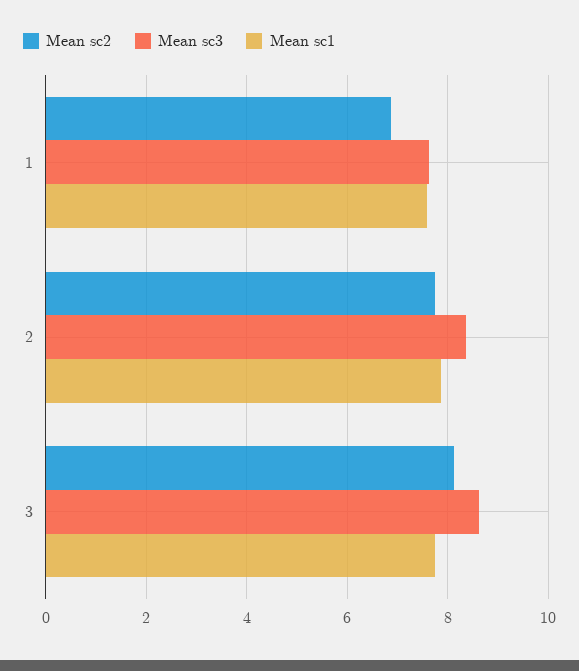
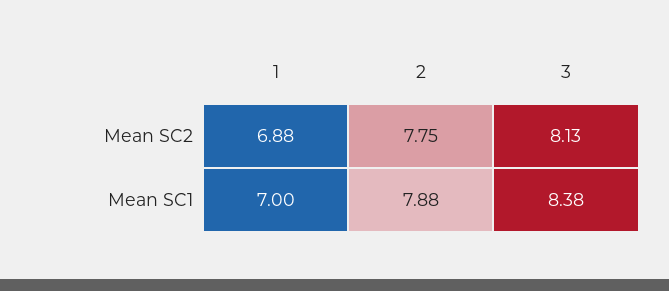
  {
    "Mean sc2": {
      "1": 6.88,
      "2": 7.75,
      "3": 8.13
    },
-   "Mean sc3": {
-     "1": 7.6,
-     "2": 8.4,
-     "3": 8.6
-   },
    "Mean sc1": {
-     "1": 7.6,
+     "1": 7,
      "2": 7.88,
-     "3": 7.8
+     "3": 8.38
    }
  }

